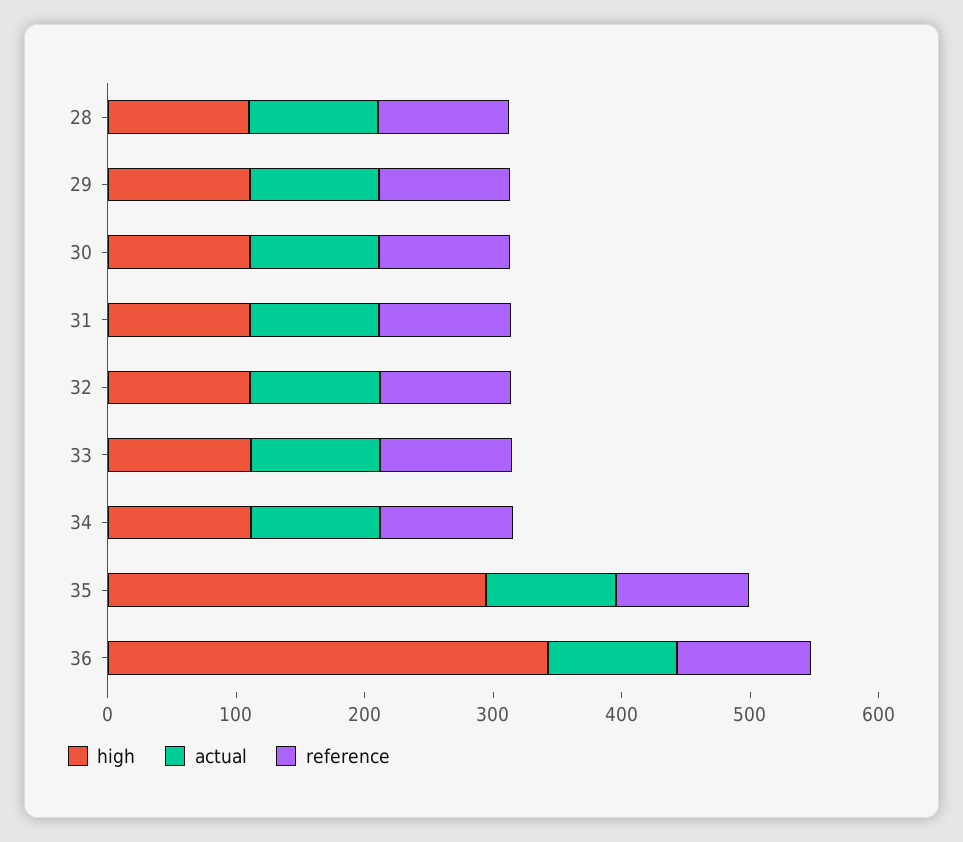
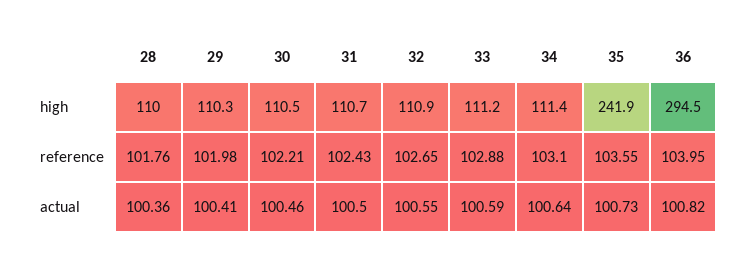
  {
    "high": {
      "28": 110,
      "29": 110.3,
      "30": 110.5,
      "31": 110.7,
      "32": 110.9,
      "33": 111.2,
      "34": 111.4,
-     "35": 300,
+     "35": 241.9,
-     "36": 340
+     "36": 294.5
    },
    "actual": {
      "28": 100.36,
      "29": 100.41,
      "30": 100.46,
      "31": 100.5,
      "32": 100.55,
      "33": 100.59,
      "34": 100.64,
      "35": 100.73,
      "36": 100.82
    },
    "reference": {
      "28": 101.76,
      "29": 101.98,
      "30": 102.21,
      "31": 102.43,
      "32": 102.65,
      "33": 102.88,
      "34": 103.1,
      "35": 103.55,
      "36": 103.95
    }
  }

